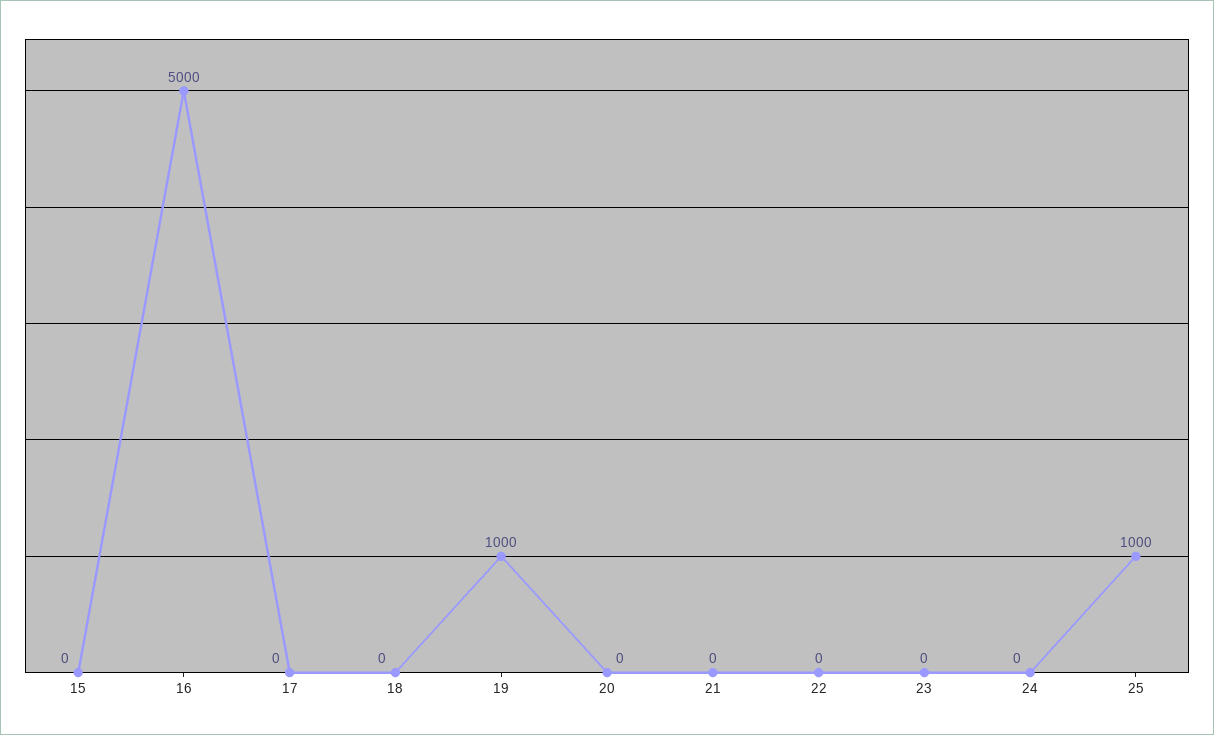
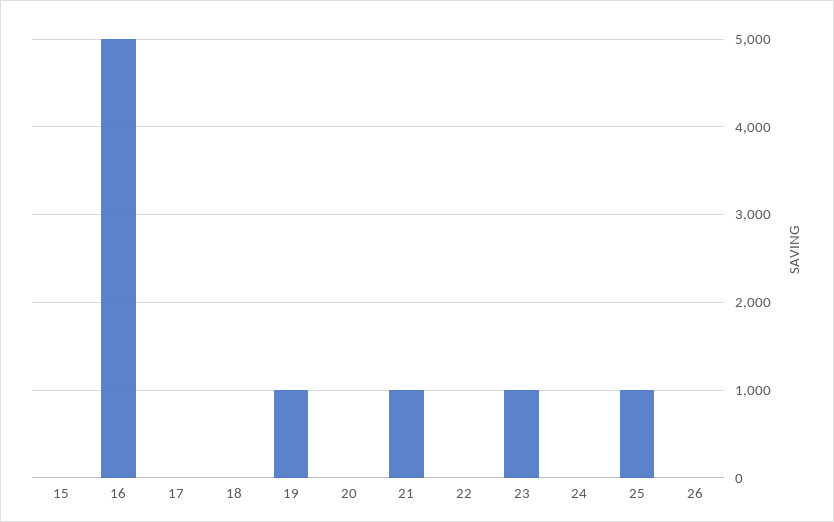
  {
    "15": 0,
    "16": 5000,
    "17": 0,
    "18": 0,
    "19": 1000,
    "20": 0,
-   "21": 0,
+   "21": 1000,
    "22": 0,
-   "23": 0,
+   "23": 1000,
    "24": 0,
-   "25": 1000
+   "25": 1000,
+   "26": 0
  }

